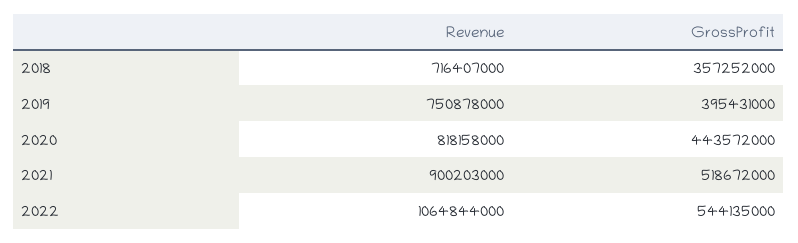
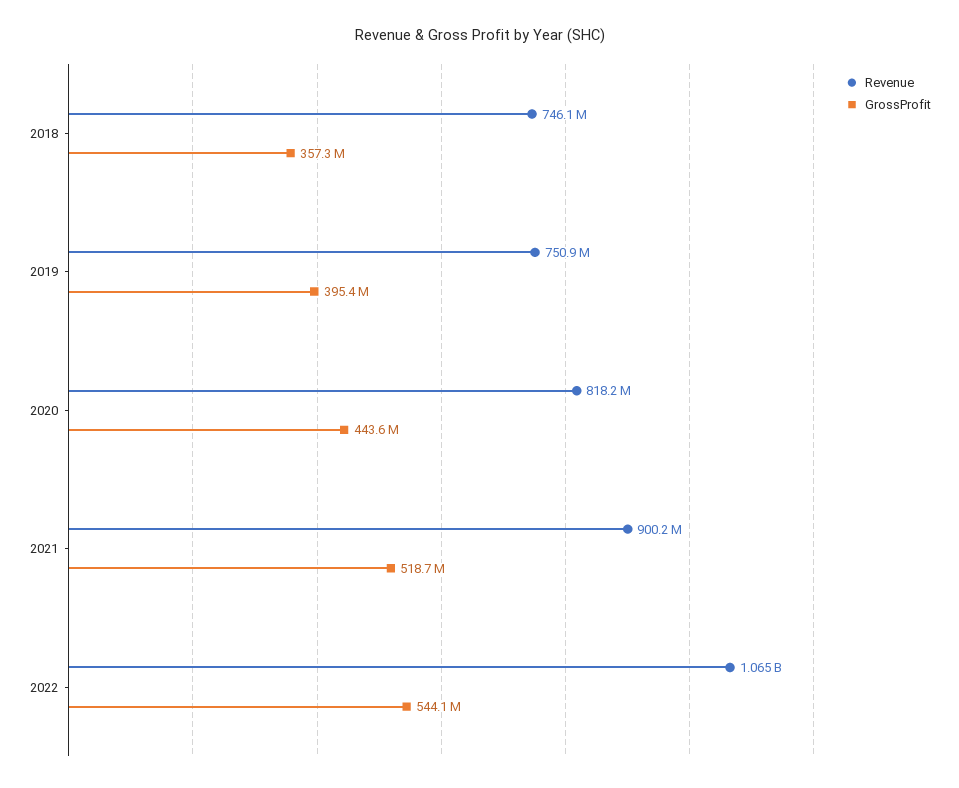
  {
    "Revenue": {
-     "2018": 716407000,
+     "2018": 746100000,
      "2019": 750878000,
      "2020": 818158000,
      "2021": 900203000,
      "2022": 1064844000
    },
    "GrossProfit": {
      "2018": 357252000,
      "2019": 395431000,
      "2020": 443572000,
      "2021": 518672000,
      "2022": 544135000
    }
  }

